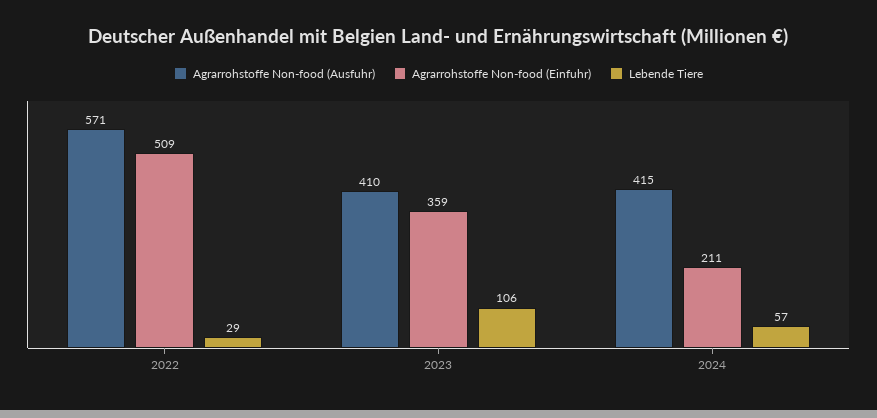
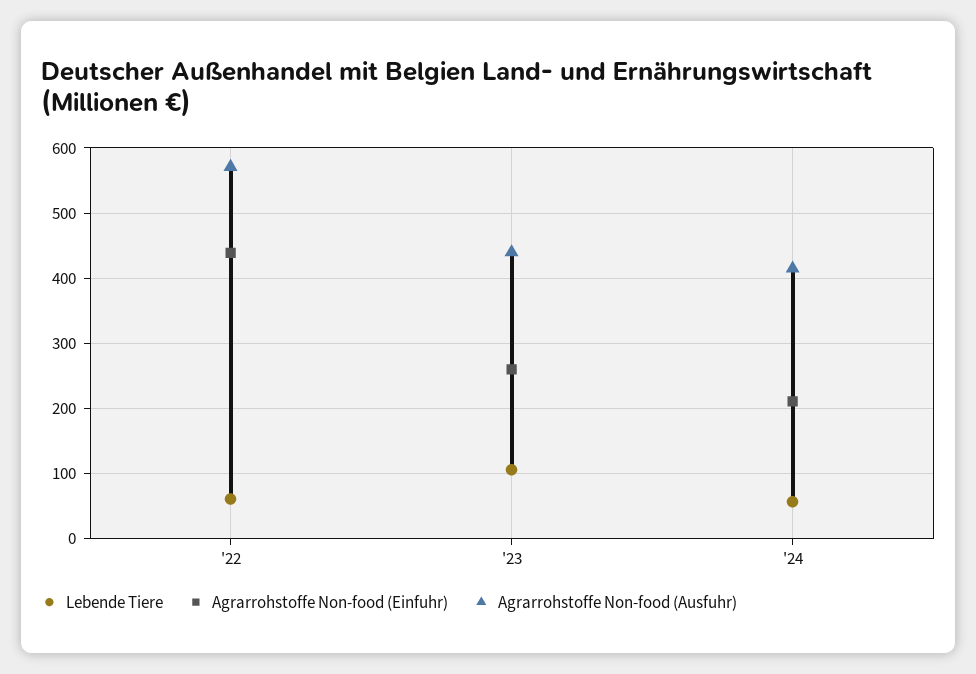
  {
    "Agrarrohstoffe Non-food (Ausfuhr)": {
      "2022": 571,
-     "2023": 410,
+     "2023": 440,
      "2024": 415
    },
    "Agrarrohstoffe Non-food (Einfuhr)": {
-     "2022": 509,
+     "2022": 440,
-     "2023": 359,
+     "2023": 260,
      "2024": 211
    },
    "Lebende Tiere": {
-     "2022": 29,
+     "2022": 60,
      "2023": 106,
      "2024": 57
    }
  }

